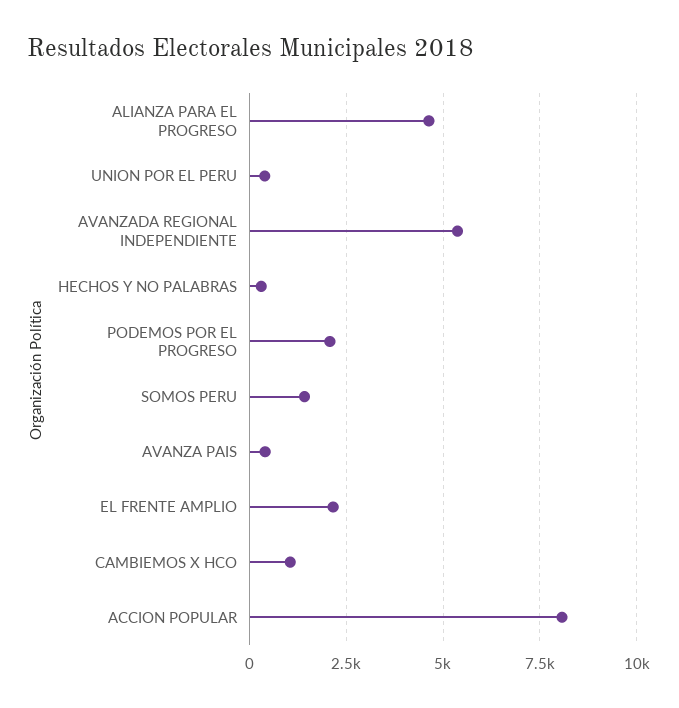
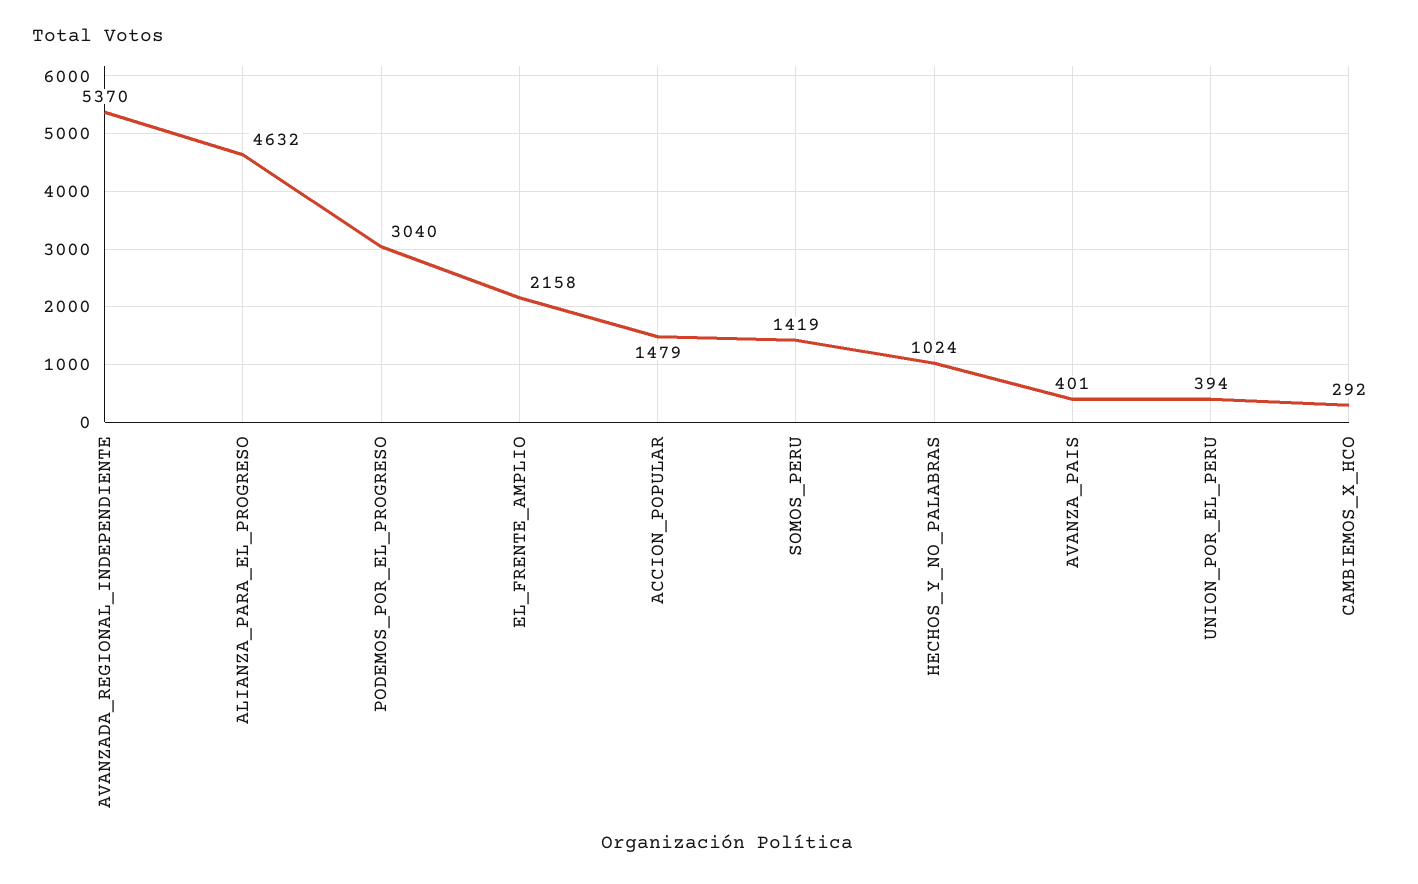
  {
    "ALIANZA PARA EL PROGRESO": 4632,
    "UNION POR EL PERU": 394,
    "AVANZADA REGIONAL INDEPENDIENTE": 5370,
-   "HECHOS Y NO PALABRAS": 250,
+   "HECHOS Y NO PALABRAS": 1024,
-   "PODEMOS POR EL PROGRESO": 2000,
+   "PODEMOS POR EL PROGRESO": 3040,
    "SOMOS PERU": 1419,
    "AVANZA PAIS": 401,
    "EL FRENTE AMPLIO": 2158,
-   "CAMBIEMOS X HCO": 1000,
+   "CAMBIEMOS X HCO": 292,
-   "ACCION POPULAR": 8000
+   "ACCION POPULAR": 1479
  }

